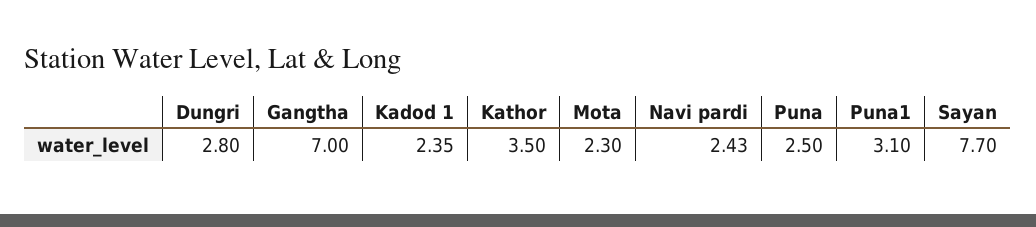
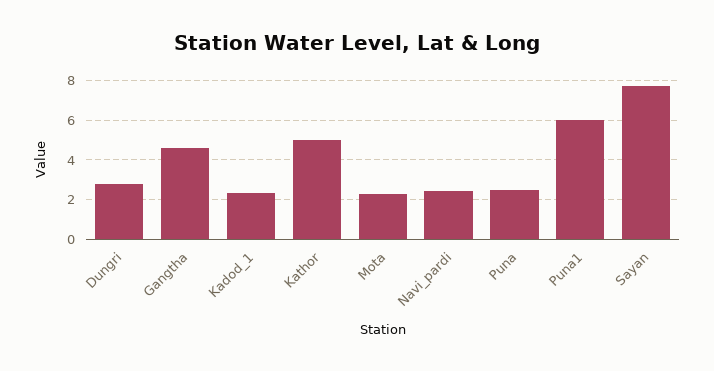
  {
    "Dungri": 2.8,
-   "Gangtha": 7,
+   "Gangtha": 4.5,
    "Kadod 1": 2.35,
-   "Kathor": 3.5,
+   "Kathor": 5,
    "Mota": 2.3,
    "Navi pardi": 2.43,
    "Puna": 2.5,
-   "Puna1": 3.1,
+   "Puna1": 6,
    "Sayan": 7.7
  }

